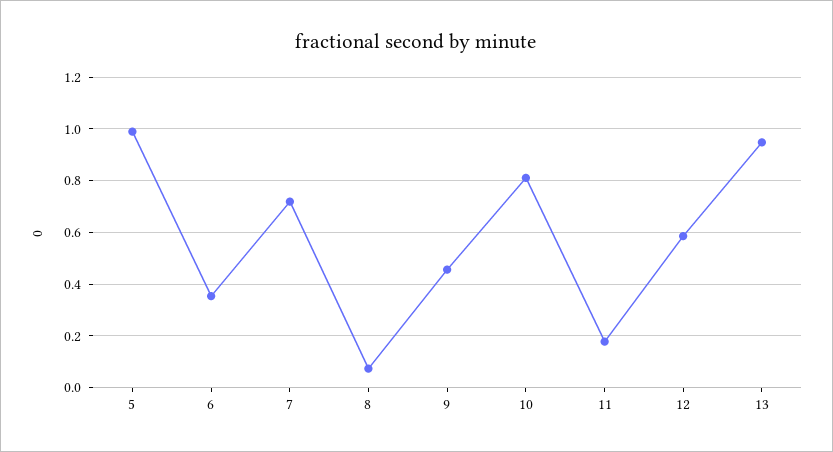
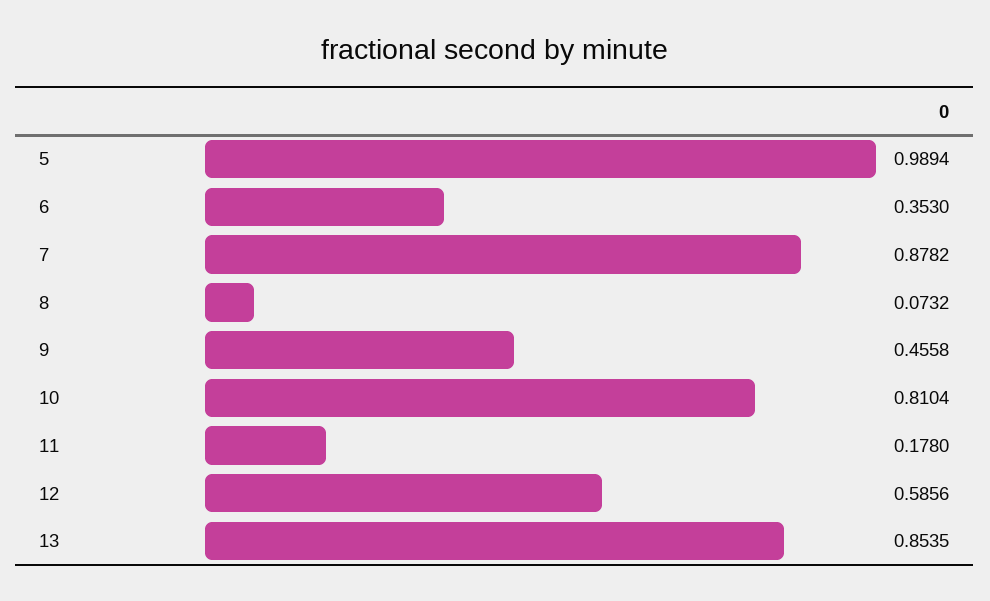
  {
    "5": 0.9894,
    "6": 0.353,
-   "7": 0.725,
+   "7": 0.8782,
    "8": 0.0732,
    "9": 0.4558,
    "10": 0.8104,
    "11": 0.178,
    "12": 0.5856,
-   "13": 0.95
+   "13": 0.8535
  }

